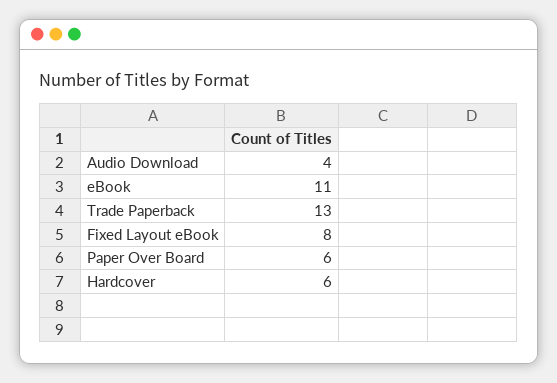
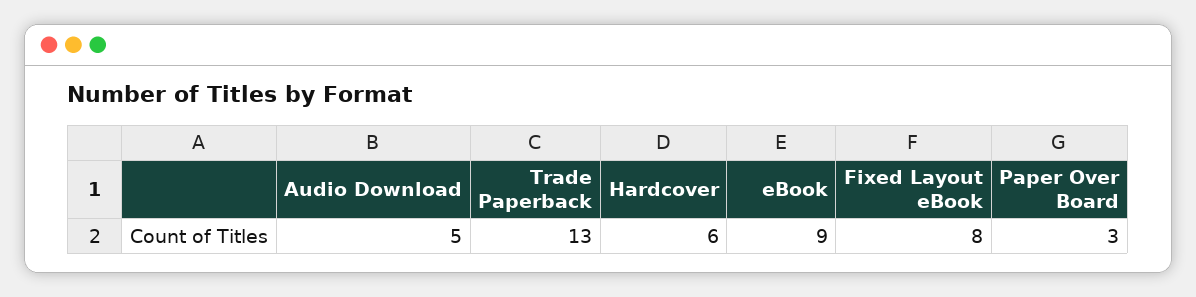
  {
-   "Audio Download": 4,
+   "Audio Download": 5,
-   "eBook": 11,
+   "eBook": 9,
    "Trade Paperback": 13,
    "Fixed Layout eBook": 8,
-   "Paper Over Board": 6,
+   "Paper Over Board": 3,
    "Hardcover": 6
  }

